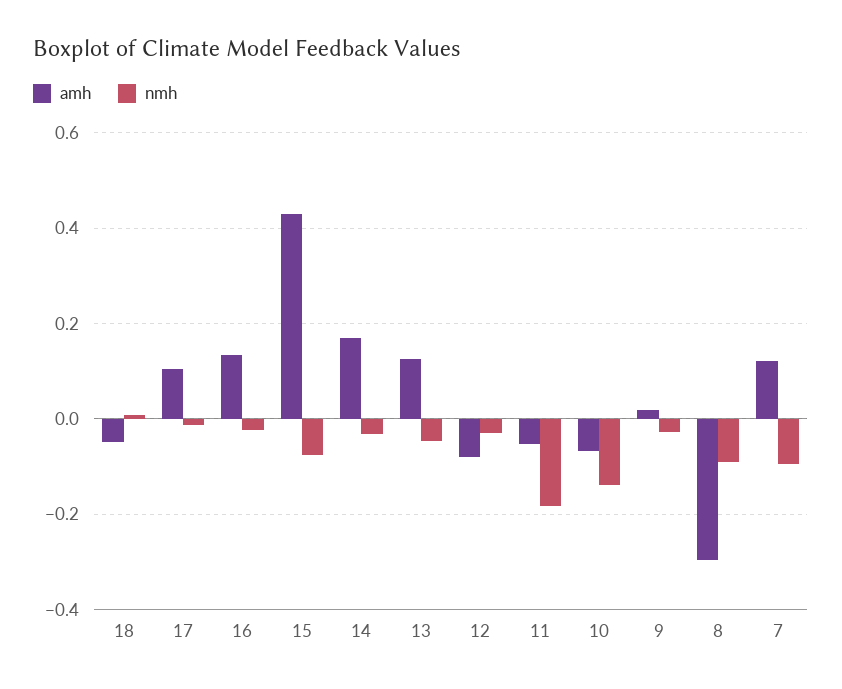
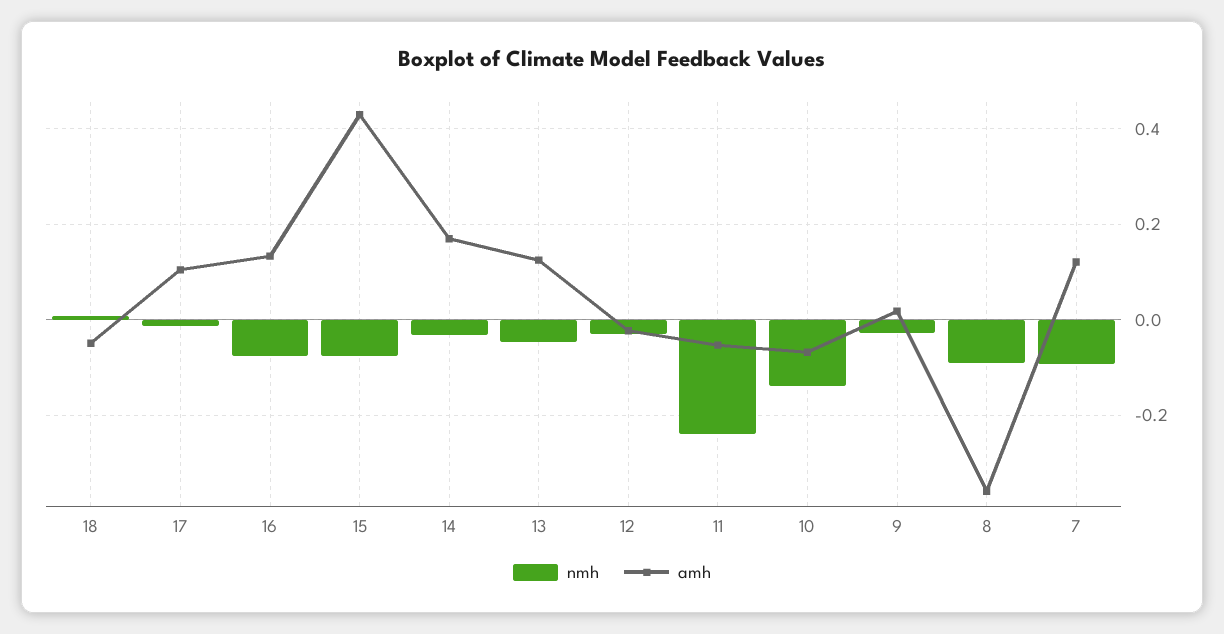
  {
    "amh": {
      "18": -0.04,
      "17": 0.1,
      "16": 0.14,
      "15": 0.42,
      "14": 0.16,
      "13": 0.12,
-     "12": -0.08,
+     "12": -0.02,
      "11": -0.06,
      "10": -0.06,
      "9": 0.02,
-     "8": -0.3,
+     "8": -0.36,
      "7": 0.12
    },
    "nmh": {
      "18": 0,
      "17": -0.02,
-     "16": -0.02,
+     "16": -0.08,
      "15": -0.08,
      "14": -0.04,
      "13": -0.04,
      "12": -0.02,
-     "11": -0.18,
+     "11": -0.24,
      "10": -0.14,
      "9": -0.02,
      "8": -0.1,
      "7": -0.1
    }
  }

